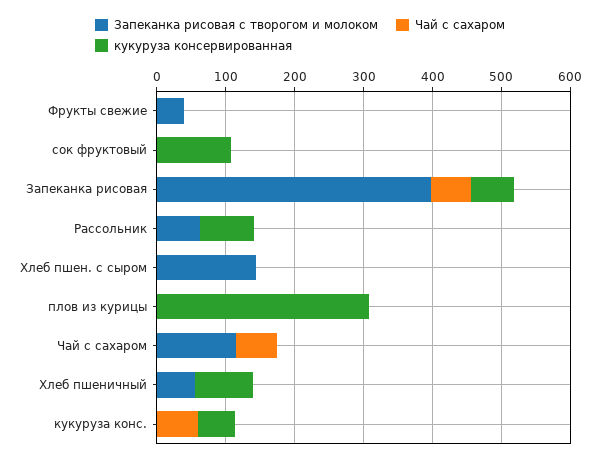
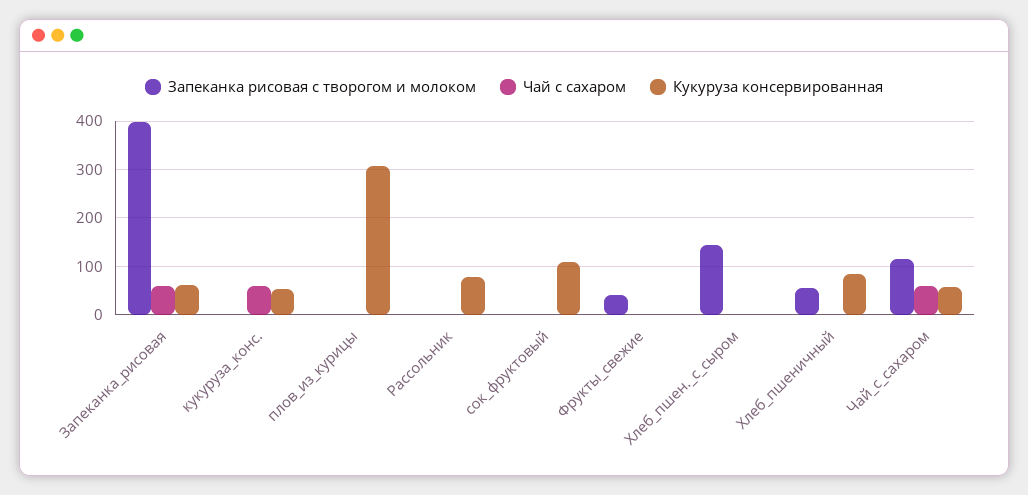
  {
    "Запеканка рисовая с творогом и молоком": {
      "Фрукты свежие": 40,
      "сок фруктовый": 0,
      "Запеканка рисовая": 400,
-     "Рассольник": 60,
+     "Рассольник": 0,
      "Хлеб пшен. с сыром": 140,
      "плов из курицы": 0,
      "Чай с сахаром": 120,
      "Хлеб пшеничный": 60,
      "кукуруза конс.": 0
    },
    "Чай с сахаром": {
      "Фрукты свежие": 0,
      "сок фруктовый": 0,
      "Запеканка рисовая": 60,
      "Рассольник": 0,
      "Хлеб пшен. с сыром": 0,
      "плов из курицы": 0,
      "Чай с сахаром": 60,
      "Хлеб пшеничный": 0,
      "кукуруза конс.": 60
    },
    "кукуруза консервированная": {
      "Фрукты свежие": 0,
      "сок фруктовый": 100,
      "Запеканка рисовая": 60,
      "Рассольник": 80,
      "Хлеб пшен. с сыром": 0,
      "плов из курицы": 300,
-     "Чай с сахаром": 0,
+     "Чай с сахаром": 60,
      "Хлеб пшеничный": 80,
      "кукуруза конс.": 60
    }
  }

